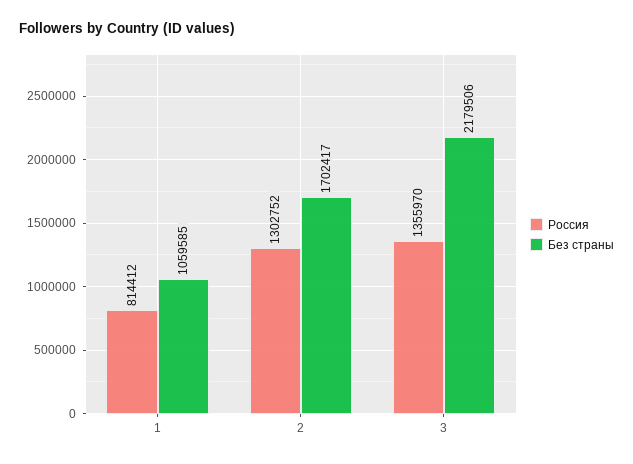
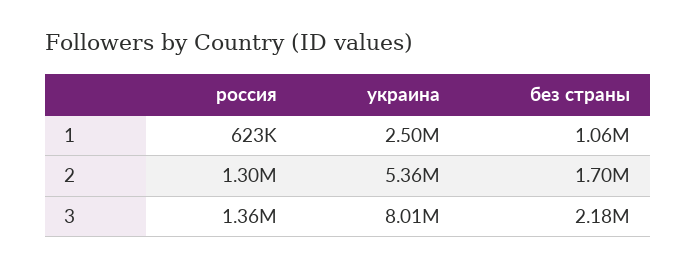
  {
    "Россия": {
-     "1": 814412,
+     "1": 623000,
      "2": 1302752,
      "3": 1355970
    },
    "Без страны": {
      "1": 1059585,
      "2": 1702417,
      "3": 2179506
-   }
+   },
+   "украина": {
+     "1": 2500000,
+     "2": 5360000,
+     "3": 8010000
+   }
  }

